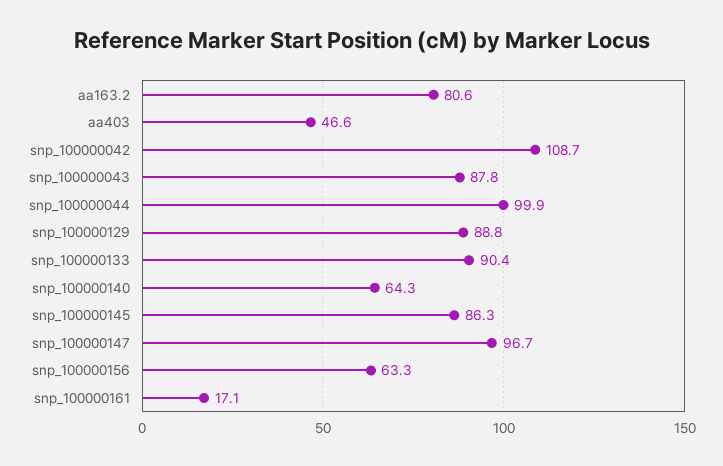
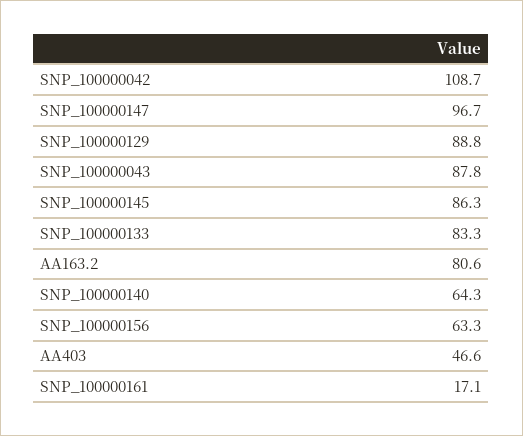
  {
    "aa163.2": 80.6,
    "aa403": 46.6,
    "snp_100000042": 108.7,
    "snp_100000043": 87.8,
-   "snp_100000044": 99.9,
    "snp_100000129": 88.8,
-   "snp_100000133": 90.4,
+   "snp_100000133": 83.3,
    "snp_100000140": 64.3,
    "snp_100000145": 86.3,
    "snp_100000147": 96.7,
    "snp_100000156": 63.3,
    "snp_100000161": 17.1
  }

